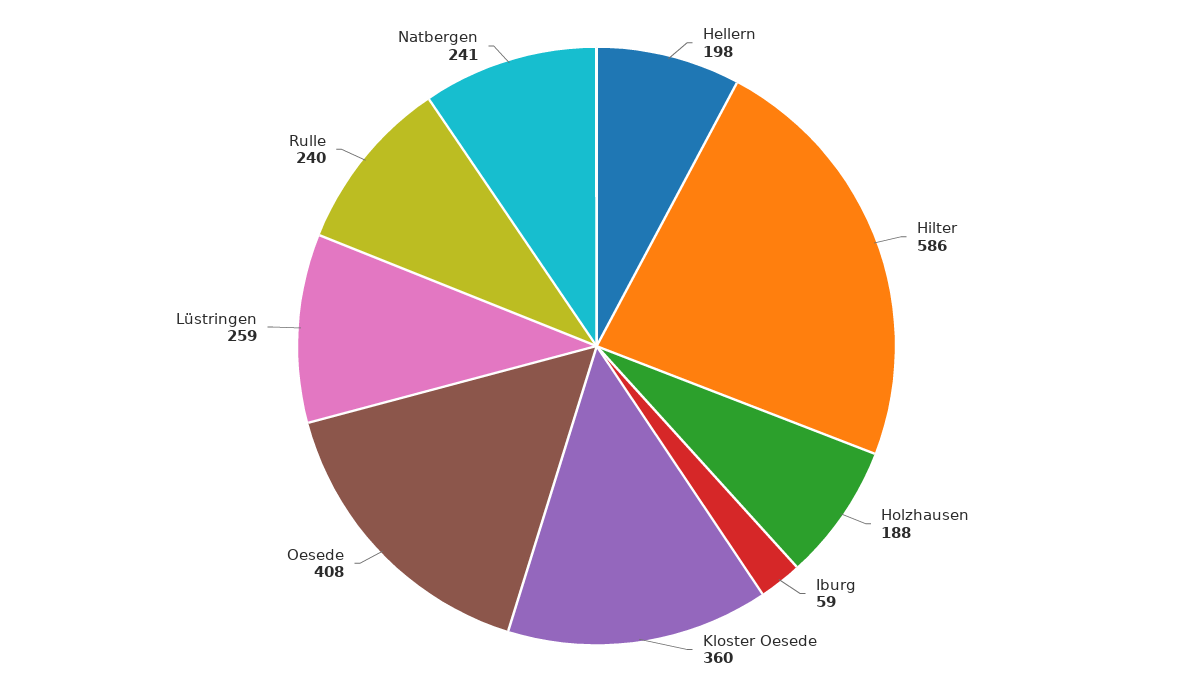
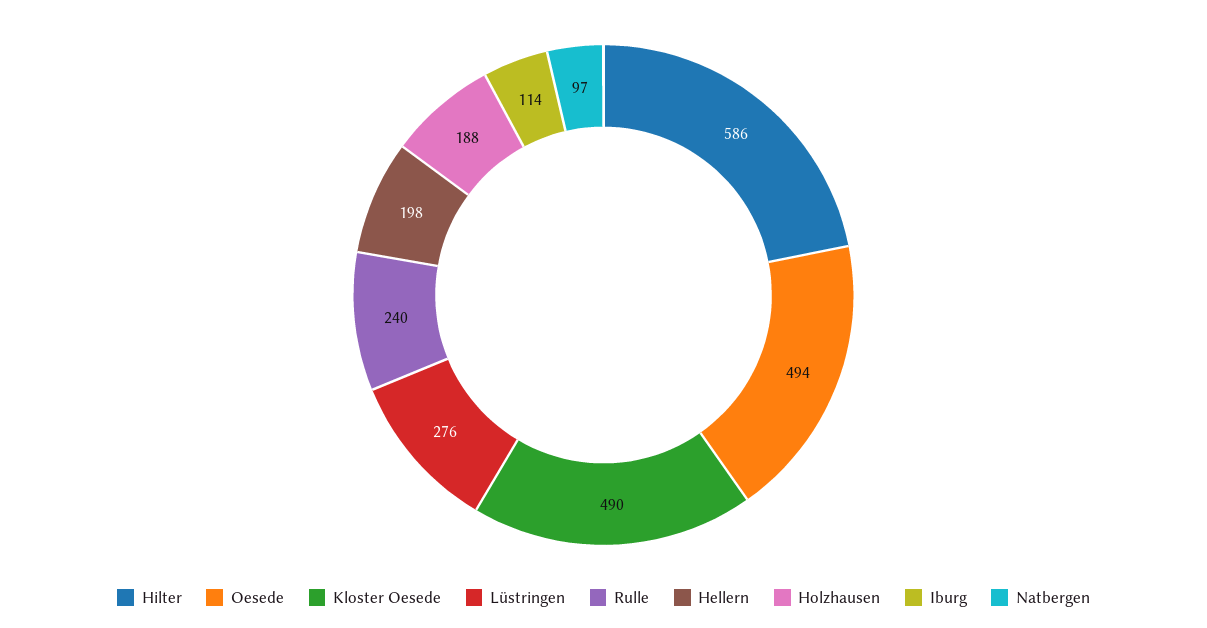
  {
    "Hellern": 198,
    "Hilter": 586,
    "Holzhausen": 188,
-   "Iburg": 59,
+   "Iburg": 114,
-   "Kloster Oesede": 360,
+   "Kloster Oesede": 490,
-   "Oesede": 408,
+   "Oesede": 494,
-   "Lüstringen": 259,
+   "Lüstringen": 276,
    "Rulle": 240,
-   "Natbergen": 241
+   "Natbergen": 97
  }

